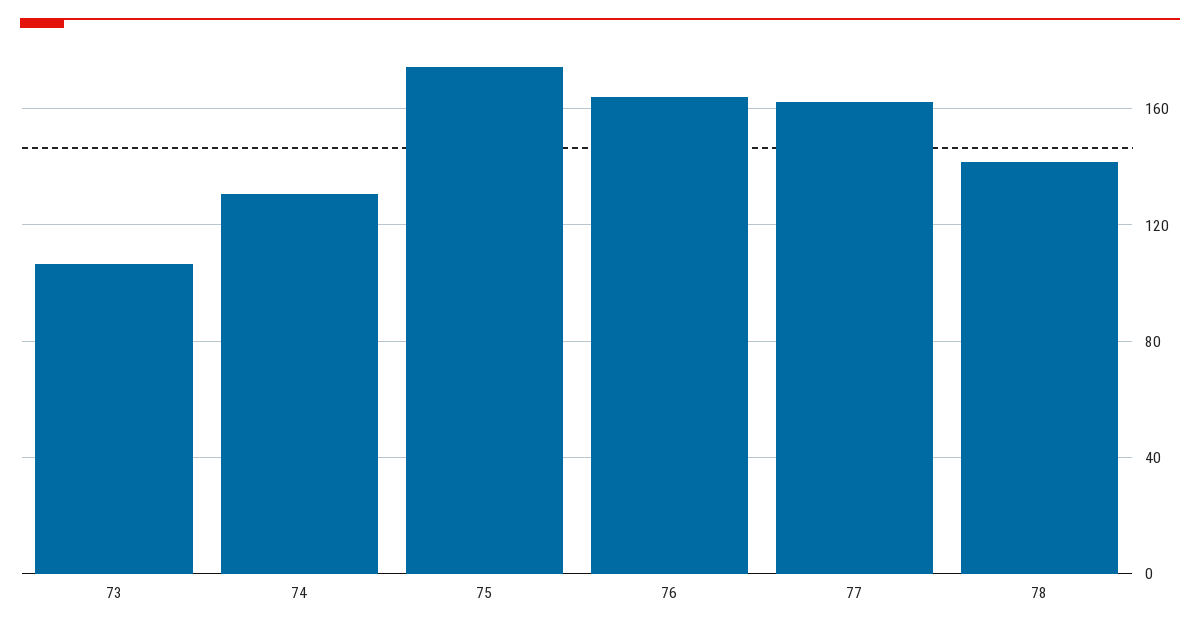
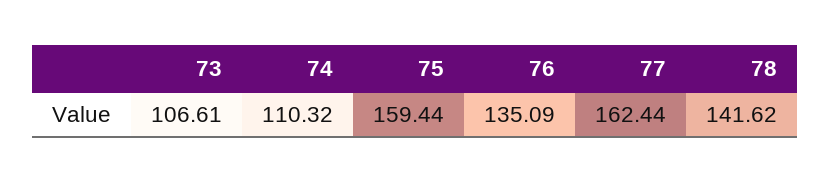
  {
    "73": 106.61,
-   "74": 130,
+   "74": 110.32,
-   "75": 175,
+   "75": 159.44,
-   "76": 165,
+   "76": 135.09,
    "77": 162.44,
    "78": 141.62
  }

